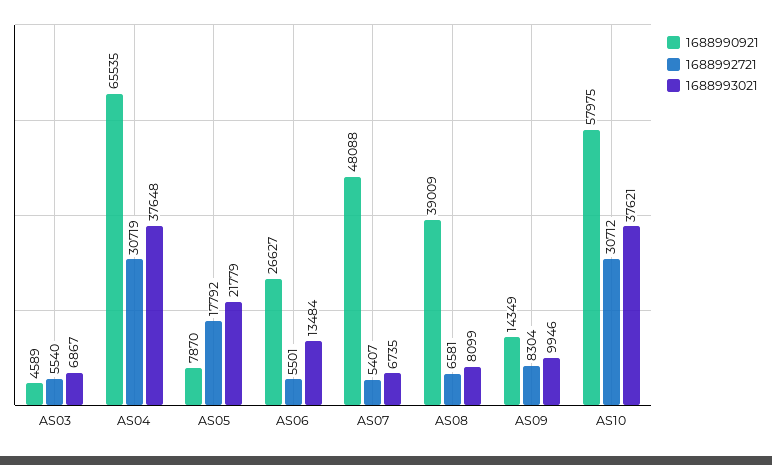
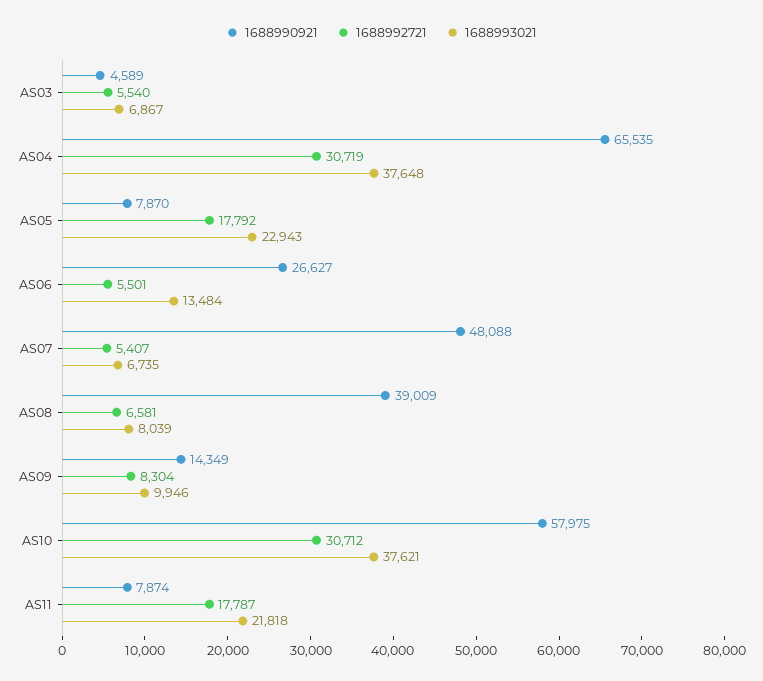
  {
    "1688990921": {
      "AS03": 4589,
      "AS04": 65535,
      "AS05": 7870,
      "AS06": 26627,
      "AS07": 48088,
      "AS08": 39009,
      "AS09": 14349,
-     "AS10": 57975
+     "AS10": 57975,
+     "AS11": 7874
    },
    "1688992721": {
      "AS03": 5540,
      "AS04": 30719,
      "AS05": 17792,
      "AS06": 5501,
      "AS07": 5407,
      "AS08": 6581,
      "AS09": 8304,
-     "AS10": 30712
+     "AS10": 30712,
+     "AS11": 17787
    },
    "1688993021": {
      "AS03": 6867,
      "AS04": 37648,
-     "AS05": 21779,
+     "AS05": 22943,
      "AS06": 13484,
      "AS07": 6735,
-     "AS08": 8099,
+     "AS08": 8039,
      "AS09": 9946,
-     "AS10": 37621
+     "AS10": 37621,
+     "AS11": 21818
    }
  }

